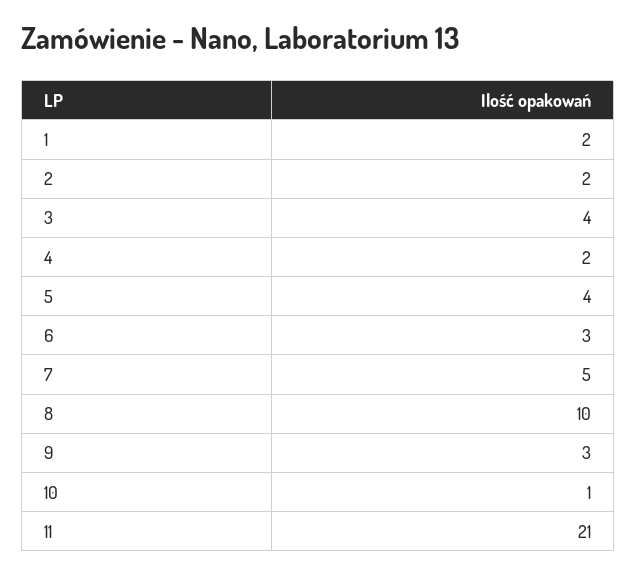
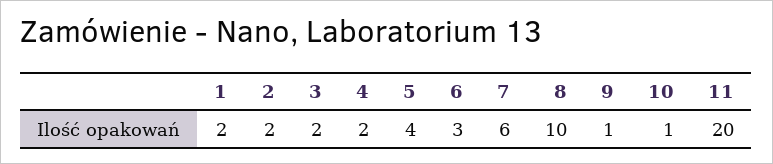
  {
    "1": 2,
    "2": 2,
-   "3": 4,
+   "3": 2,
    "4": 2,
    "5": 4,
    "6": 3,
-   "7": 5,
+   "7": 6,
    "8": 10,
-   "9": 3,
+   "9": 1,
    "10": 1,
-   "11": 21
+   "11": 20
  }

